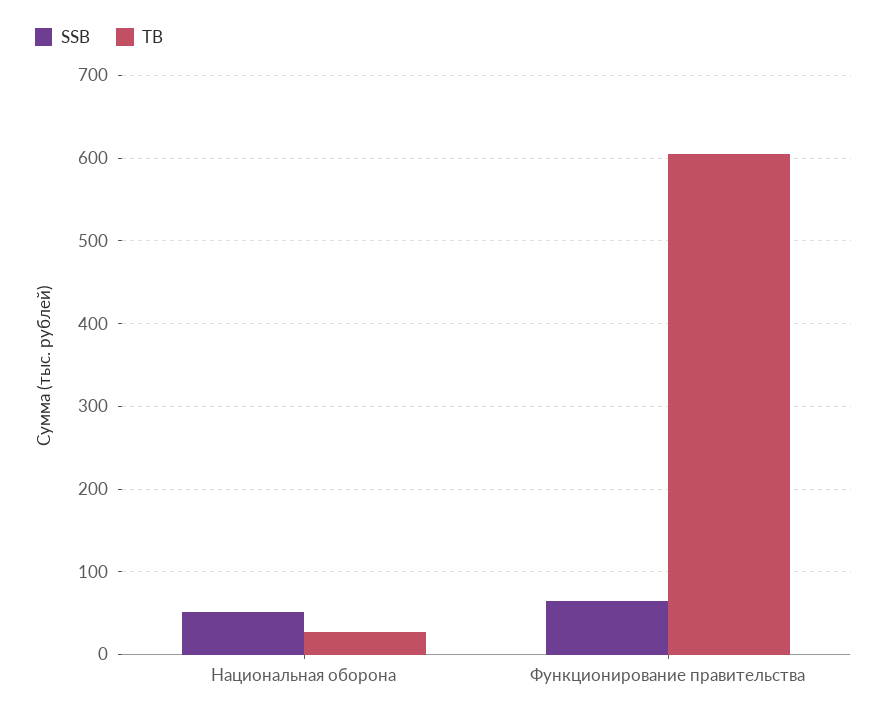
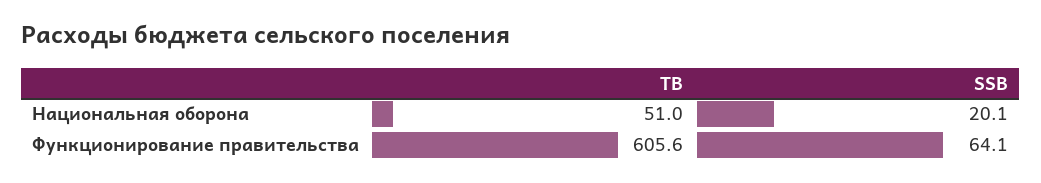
  {
    "SSB": {
-     "Национальная оборона": 50,
+     "Национальная оборона": 20.1,
      "Функционирование правительства": 64.1
    },
    "TB": {
-     "Национальная оборона": 30,
+     "Национальная оборона": 51,
      "Функционирование правительства": 605.6
    }
  }

